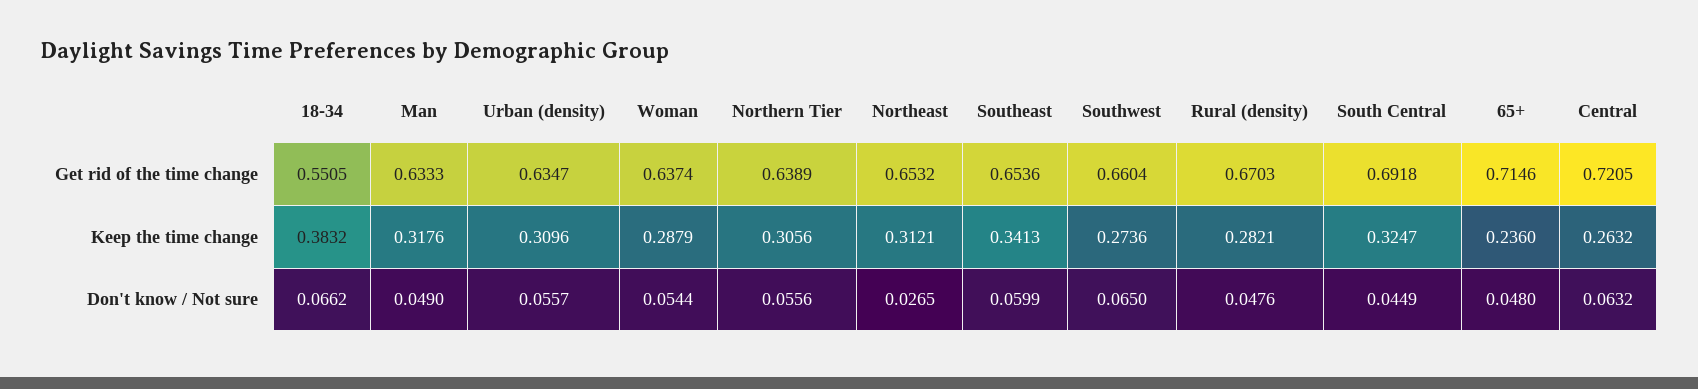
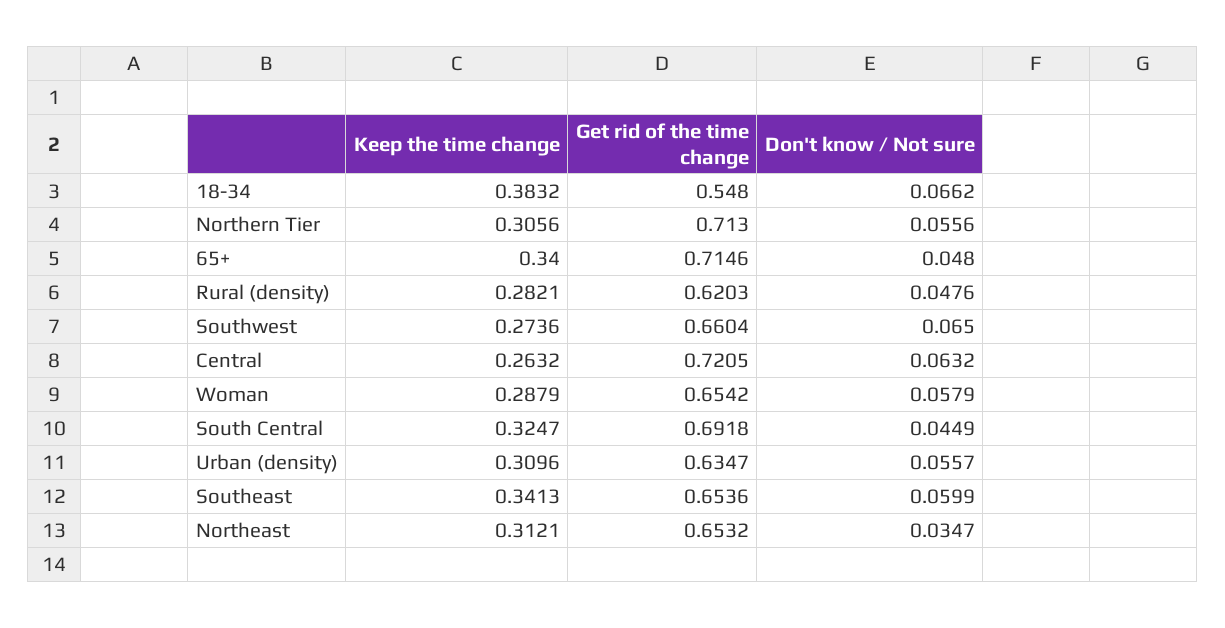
  {
    "18-34": {
-     "Get rid of the time change": 0.5505,
+     "Get rid of the time change": 0.548,
      "Keep the time change": 0.3832,
      "Don't know / Not sure": 0.0662
    },
-   "Man": {
-     "Get rid of the time change": 0.6333,
-     "Keep the time change": 0.3176,
-     "Don't know / Not sure": 0.049
-   },
    "Urban (density)": {
      "Get rid of the time change": 0.6347,
      "Keep the time change": 0.3096,
      "Don't know / Not sure": 0.0557
    },
    "Woman": {
-     "Get rid of the time change": 0.6374,
+     "Get rid of the time change": 0.6542,
      "Keep the time change": 0.2879,
-     "Don't know / Not sure": 0.0544
+     "Don't know / Not sure": 0.0579
    },
    "Northern Tier": {
-     "Get rid of the time change": 0.6389,
+     "Get rid of the time change": 0.713,
      "Keep the time change": 0.3056,
      "Don't know / Not sure": 0.0556
    },
    "Northeast": {
      "Get rid of the time change": 0.6532,
      "Keep the time change": 0.3121,
-     "Don't know / Not sure": 0.0265
+     "Don't know / Not sure": 0.0347
    },
    "Southeast": {
      "Get rid of the time change": 0.6536,
      "Keep the time change": 0.3413,
      "Don't know / Not sure": 0.0599
    },
    "Southwest": {
      "Get rid of the time change": 0.6604,
      "Keep the time change": 0.2736,
      "Don't know / Not sure": 0.065
    },
    "Rural (density)": {
-     "Get rid of the time change": 0.6703,
+     "Get rid of the time change": 0.6203,
      "Keep the time change": 0.2821,
      "Don't know / Not sure": 0.0476
    },
    "South Central": {
      "Get rid of the time change": 0.6918,
      "Keep the time change": 0.3247,
      "Don't know / Not sure": 0.0449
    },
    "65+": {
      "Get rid of the time change": 0.7146,
-     "Keep the time change": 0.236,
+     "Keep the time change": 0.34,
      "Don't know / Not sure": 0.048
    },
    "Central": {
      "Get rid of the time change": 0.7205,
      "Keep the time change": 0.2632,
      "Don't know / Not sure": 0.0632
    }
  }

